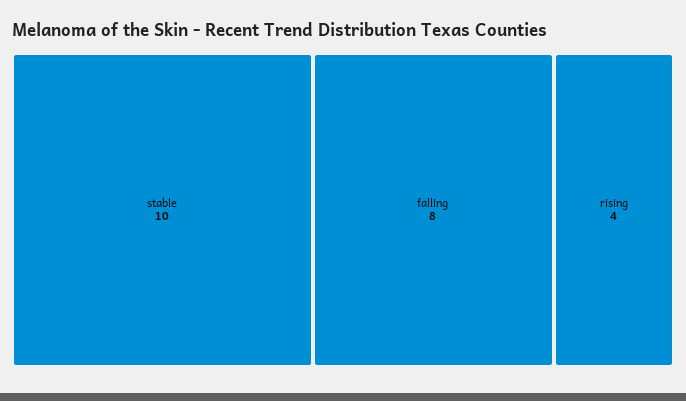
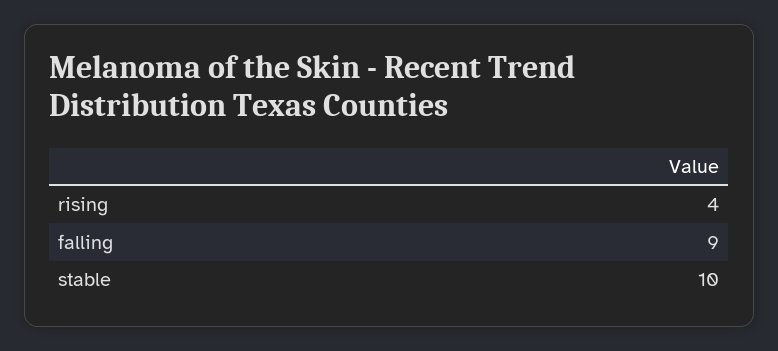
  {
    "stable": 10,
-   "falling": 8,
+   "falling": 9,
    "rising": 4
  }

